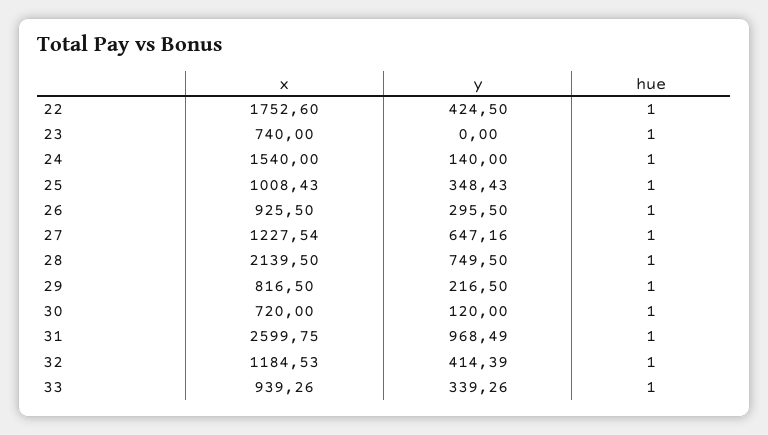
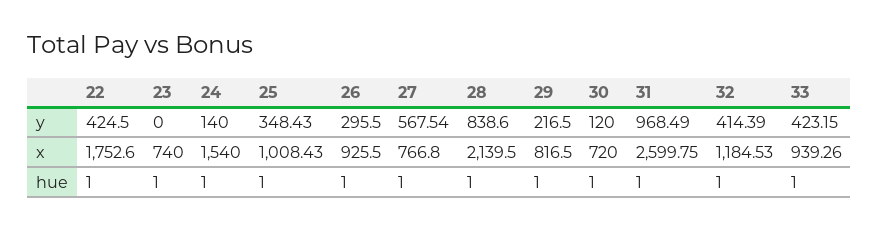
  {
    "x": {
      "22": 1752.6,
      "23": 740,
      "24": 1540,
      "25": 1008.43,
      "26": 925.5,
-     "27": 1227.54,
+     "27": 766.8,
      "28": 2139.5,
      "29": 816.5,
      "30": 720,
      "31": 2599.75,
      "32": 1184.53,
      "33": 939.26
    },
    "y": {
      "22": 424.5,
      "23": 0,
      "24": 140,
      "25": 348.43,
      "26": 295.5,
-     "27": 647.16,
+     "27": 567.54,
-     "28": 749.5,
+     "28": 838.6,
      "29": 216.5,
      "30": 120,
      "31": 968.49,
      "32": 414.39,
-     "33": 339.26
+     "33": 423.15
    },
    "hue": {
      "22": 1,
      "23": 1,
      "24": 1,
      "25": 1,
      "26": 1,
      "27": 1,
      "28": 1,
      "29": 1,
      "30": 1,
      "31": 1,
      "32": 1,
      "33": 1
    }
  }

